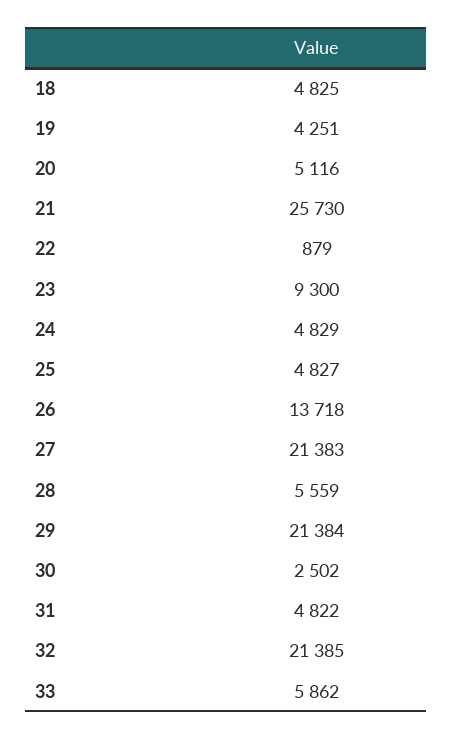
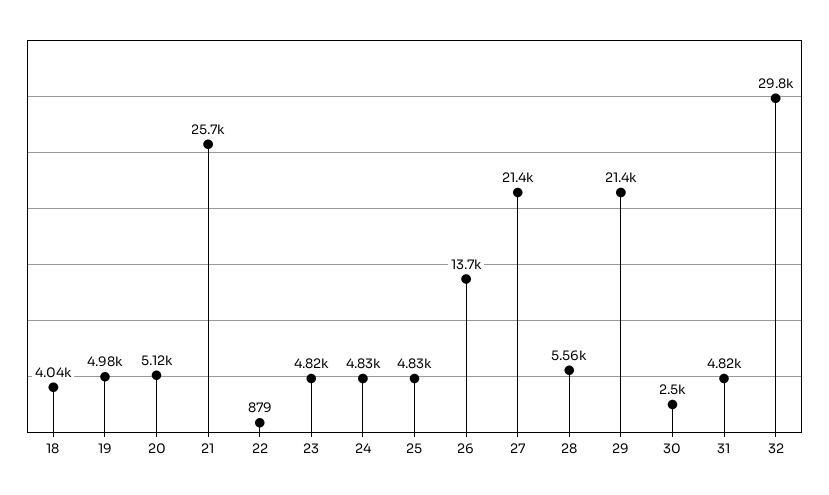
  {
-   "18": 4825,
+   "18": 4040,
-   "19": 4251,
+   "19": 4980,
    "20": 5116,
    "21": 25730,
    "22": 879,
-   "23": 9300,
+   "23": 4820,
    "24": 4829,
    "25": 4827,
    "26": 13718,
    "27": 21383,
    "28": 5559,
    "29": 21384,
    "30": 2502,
    "31": 4822,
-   "32": 21385,
+   "32": 29800
-   "33": 5862
  }

